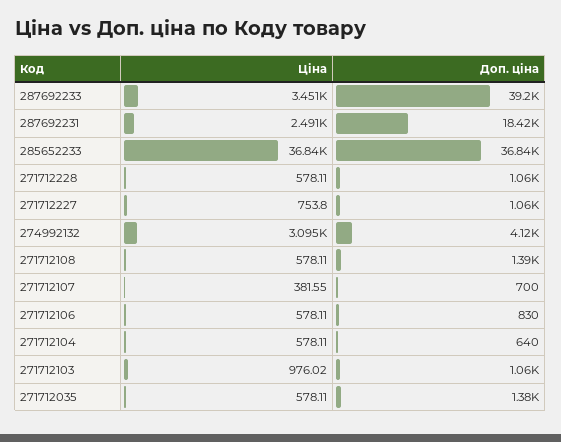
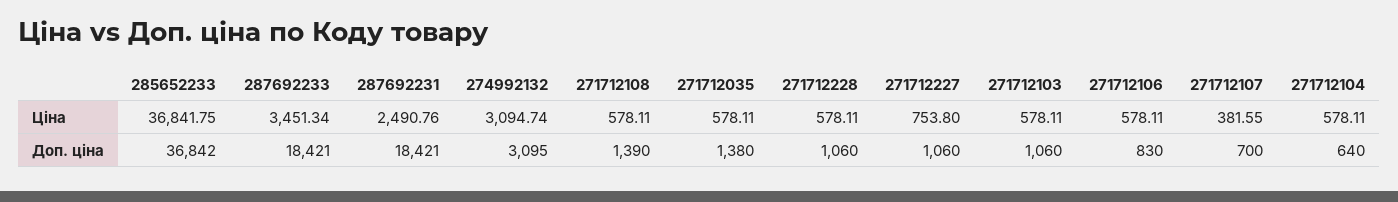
  {
    "Ціна": {
      "287692233": 3451.34,
      "287692231": 2490.76,
      "285652233": 36841.75,
      "271712228": 578.11,
      "271712227": 753.8,
      "274992132": 3094.74,
      "271712108": 578.11,
      "271712107": 381.55,
      "271712106": 578.11,
      "271712104": 578.11,
-     "271712103": 976.02,
+     "271712103": 578.11,
      "271712035": 578.11
    },
    "Доп. ціна": {
-     "287692233": 39200,
+     "287692233": 18421,
      "287692231": 18421,
      "285652233": 36842,
      "271712228": 1060,
      "271712227": 1060,
-     "274992132": 4120,
+     "274992132": 3095,
      "271712108": 1390,
      "271712107": 700,
      "271712106": 830,
      "271712104": 640,
      "271712103": 1060,
      "271712035": 1380
    }
  }

